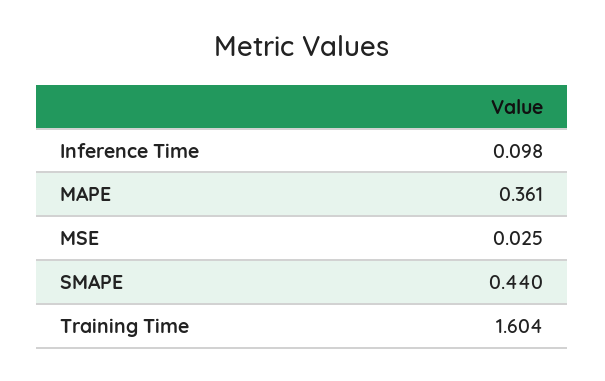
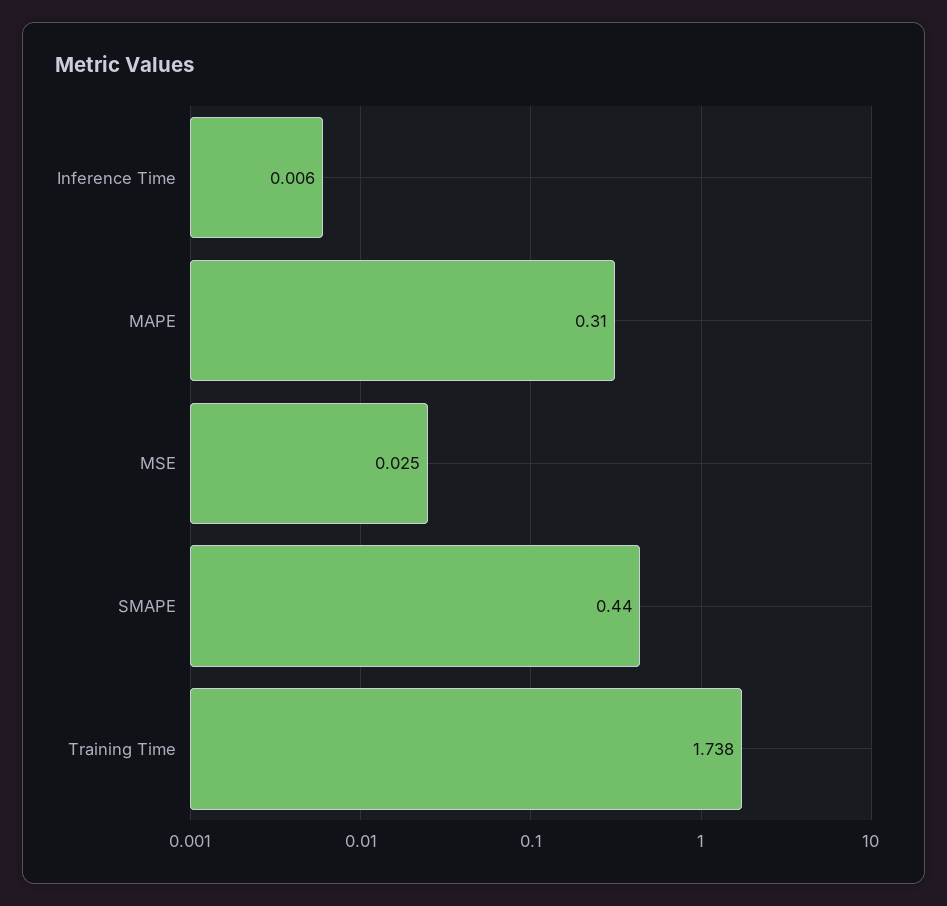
  {
-   "Inference Time": 0.098,
+   "Inference Time": 0.006,
-   "MAPE": 0.361,
+   "MAPE": 0.31,
    "MSE": 0.025,
    "SMAPE": 0.44,
-   "Training Time": 1.604
+   "Training Time": 1.738
  }

